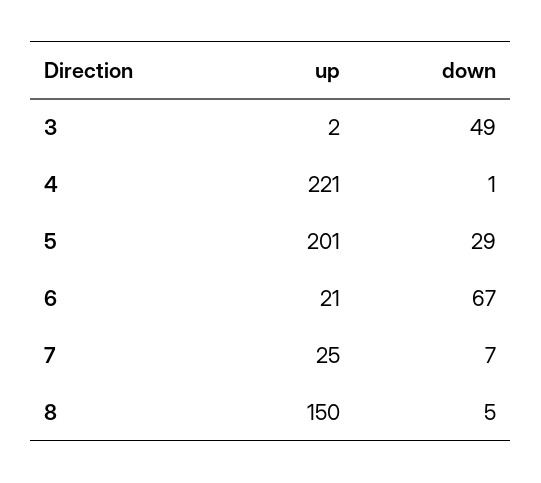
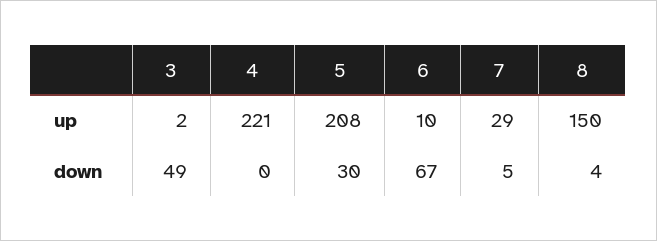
  {
    "up": {
      "3": 2,
      "4": 221,
-     "5": 201,
+     "5": 208,
-     "6": 21,
+     "6": 10,
-     "7": 25,
+     "7": 29,
      "8": 150
    },
    "down": {
      "3": 49,
-     "4": 1,
+     "4": 0,
-     "5": 29,
+     "5": 30,
      "6": 67,
-     "7": 7,
+     "7": 5,
-     "8": 5
+     "8": 4
    }
  }

